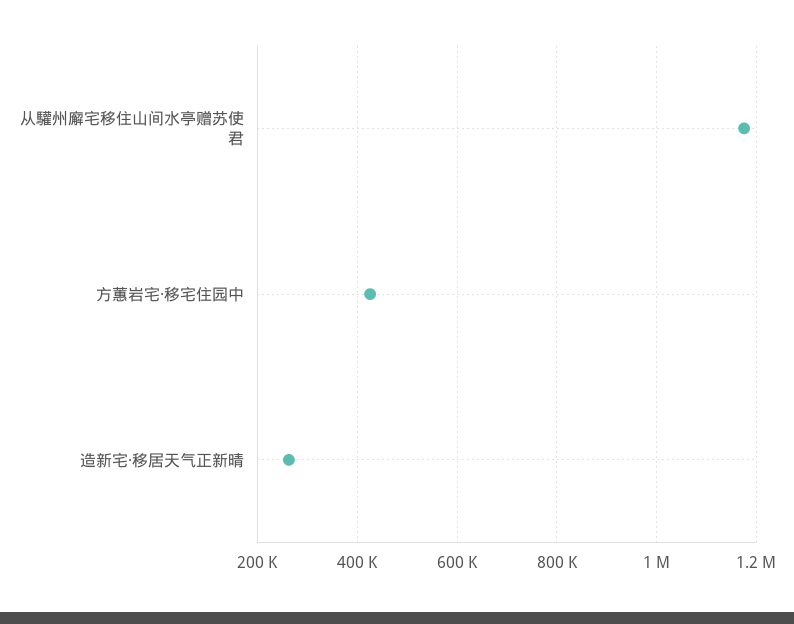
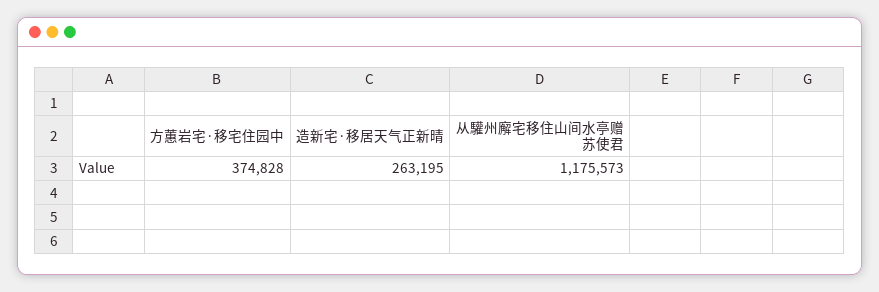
  {
    "从驩州廨宅移住山间水亭赠苏使君": 1175573,
-   "方蕙岩宅·移宅住园中": 420000,
+   "方蕙岩宅·移宅住园中": 374828,
    "造新宅·移居天气正新晴": 263195
  }

